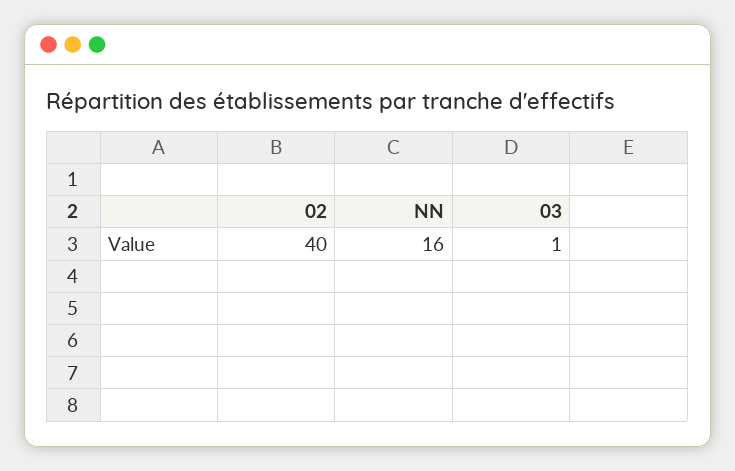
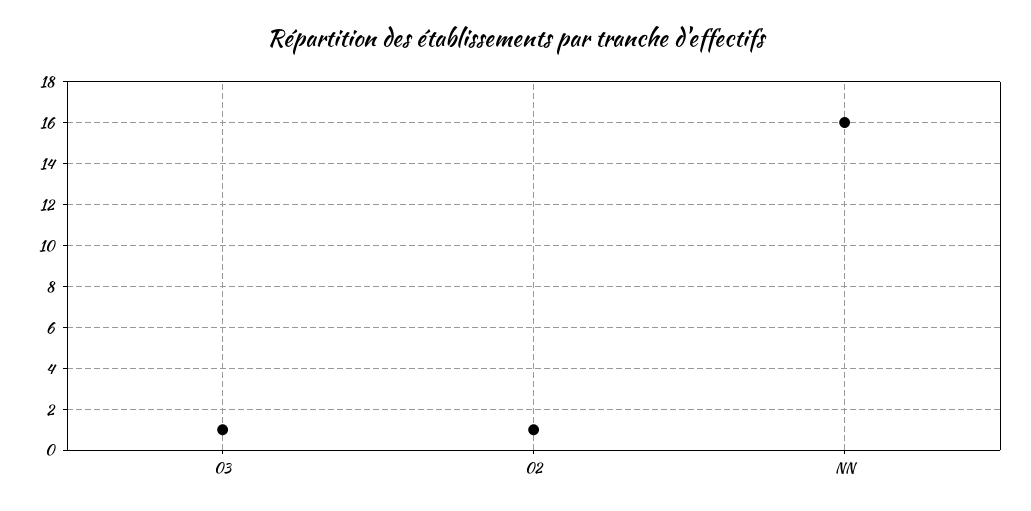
  {
-   "02": 40,
+   "02": 1,
    "NN": 16,
    "03": 1
  }

